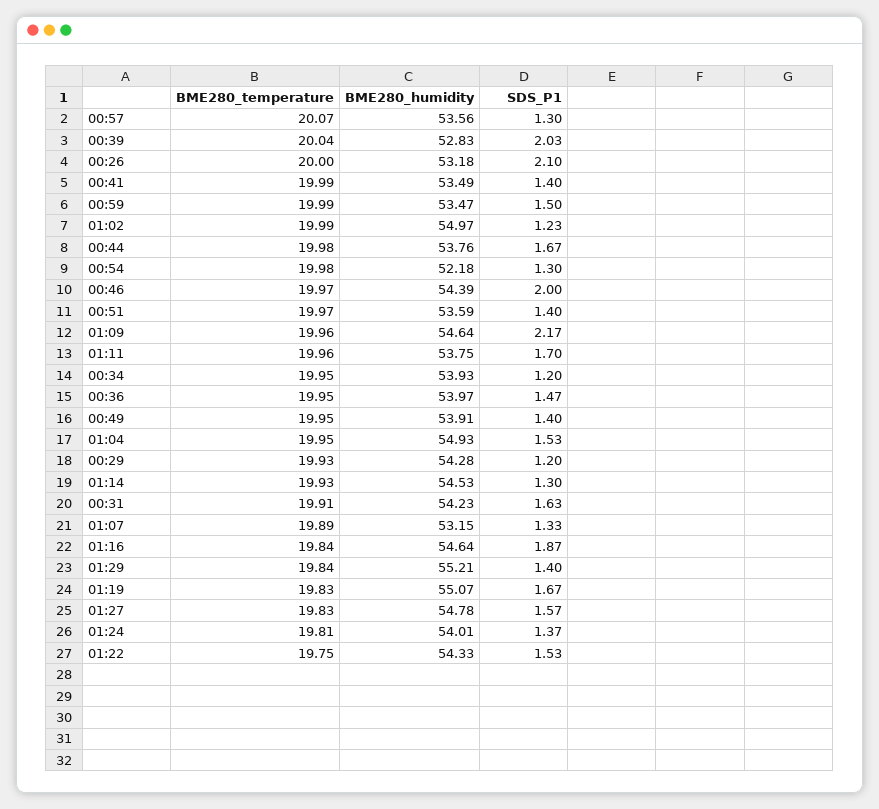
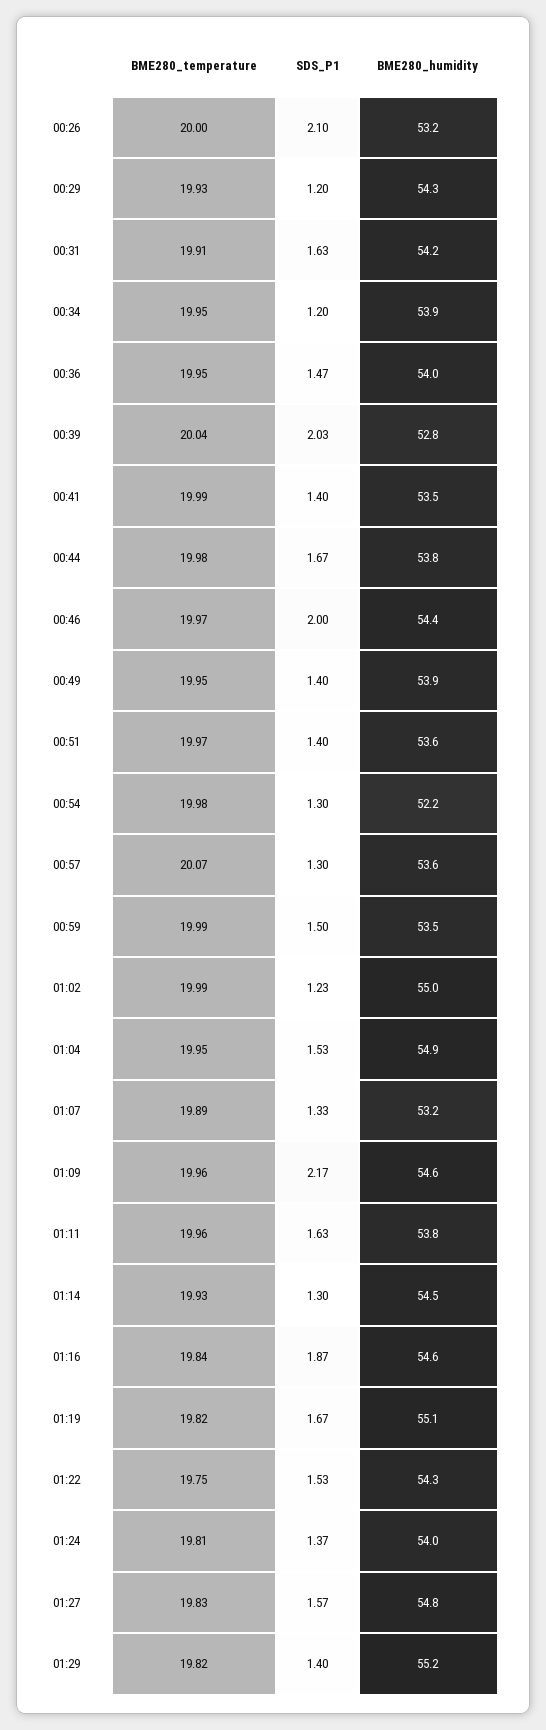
  {
    "BME280_temperature": {
      "00:57": 20.07,
      "00:39": 20.04,
      "00:26": 20,
      "00:41": 19.99,
      "00:59": 19.99,
      "01:02": 19.99,
      "00:44": 19.98,
      "00:54": 19.98,
      "00:46": 19.97,
      "00:51": 19.97,
      "01:09": 19.96,
      "01:11": 19.96,
      "00:34": 19.95,
      "00:36": 19.95,
      "00:49": 19.95,
      "01:04": 19.95,
      "00:29": 19.93,
      "01:14": 19.93,
      "00:31": 19.91,
      "01:07": 19.89,
      "01:16": 19.84,
-     "01:29": 19.84,
+     "01:29": 19.82,
-     "01:19": 19.83,
+     "01:19": 19.82,
      "01:27": 19.83,
      "01:24": 19.81,
      "01:22": 19.75
    },
    "BME280_humidity": {
      "00:57": 53.56,
      "00:39": 52.83,
      "00:26": 53.18,
      "00:41": 53.49,
      "00:59": 53.47,
      "01:02": 54.97,
      "00:44": 53.76,
      "00:54": 52.18,
      "00:46": 54.39,
      "00:51": 53.59,
      "01:09": 54.64,
      "01:11": 53.75,
      "00:34": 53.93,
      "00:36": 53.97,
      "00:49": 53.91,
      "01:04": 54.93,
      "00:29": 54.28,
      "01:14": 54.53,
      "00:31": 54.23,
      "01:07": 53.15,
      "01:16": 54.64,
      "01:29": 55.21,
      "01:19": 55.07,
      "01:27": 54.78,
      "01:24": 54.01,
      "01:22": 54.33
    },
    "SDS_P1": {
      "00:57": 1.3,
      "00:39": 2.03,
      "00:26": 2.1,
      "00:41": 1.4,
      "00:59": 1.5,
      "01:02": 1.23,
      "00:44": 1.67,
      "00:54": 1.3,
      "00:46": 2,
      "00:51": 1.4,
      "01:09": 2.17,
-     "01:11": 1.7,
+     "01:11": 1.63,
      "00:34": 1.2,
      "00:36": 1.47,
      "00:49": 1.4,
      "01:04": 1.53,
      "00:29": 1.2,
      "01:14": 1.3,
      "00:31": 1.63,
      "01:07": 1.33,
      "01:16": 1.87,
      "01:29": 1.4,
      "01:19": 1.67,
      "01:27": 1.57,
      "01:24": 1.37,
      "01:22": 1.53
    }
  }

